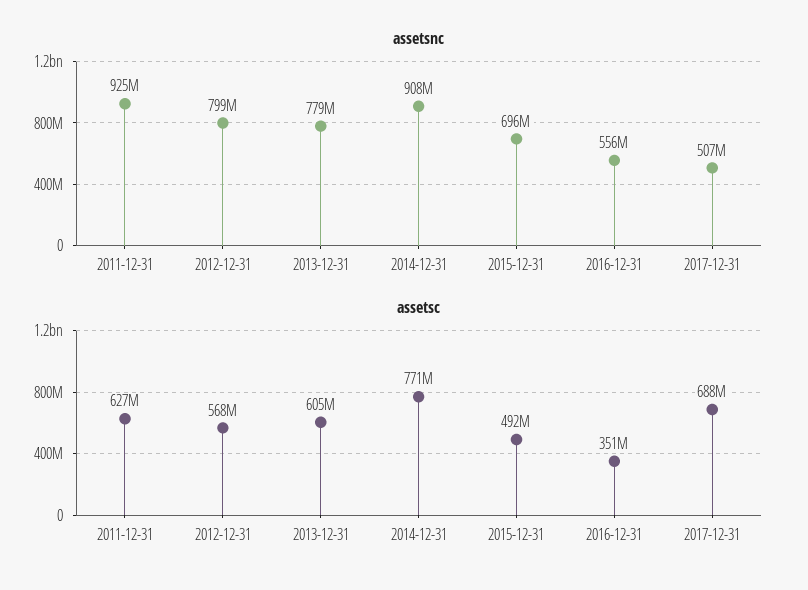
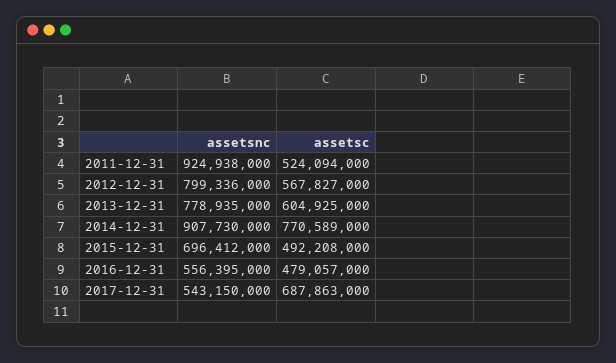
  {
    "assetsnc": {
      "2011-12-31": 924938000,
      "2012-12-31": 799336000,
      "2013-12-31": 778935000,
      "2014-12-31": 907730000,
      "2015-12-31": 696412000,
      "2016-12-31": 556395000,
-     "2017-12-31": 507000000
+     "2017-12-31": 543150000
    },
    "assetsc": {
-     "2011-12-31": 627000000,
+     "2011-12-31": 524094000,
      "2012-12-31": 567827000,
      "2013-12-31": 604925000,
      "2014-12-31": 770589000,
      "2015-12-31": 492208000,
-     "2016-12-31": 351000000,
+     "2016-12-31": 479057000,
      "2017-12-31": 687863000
    }
  }

